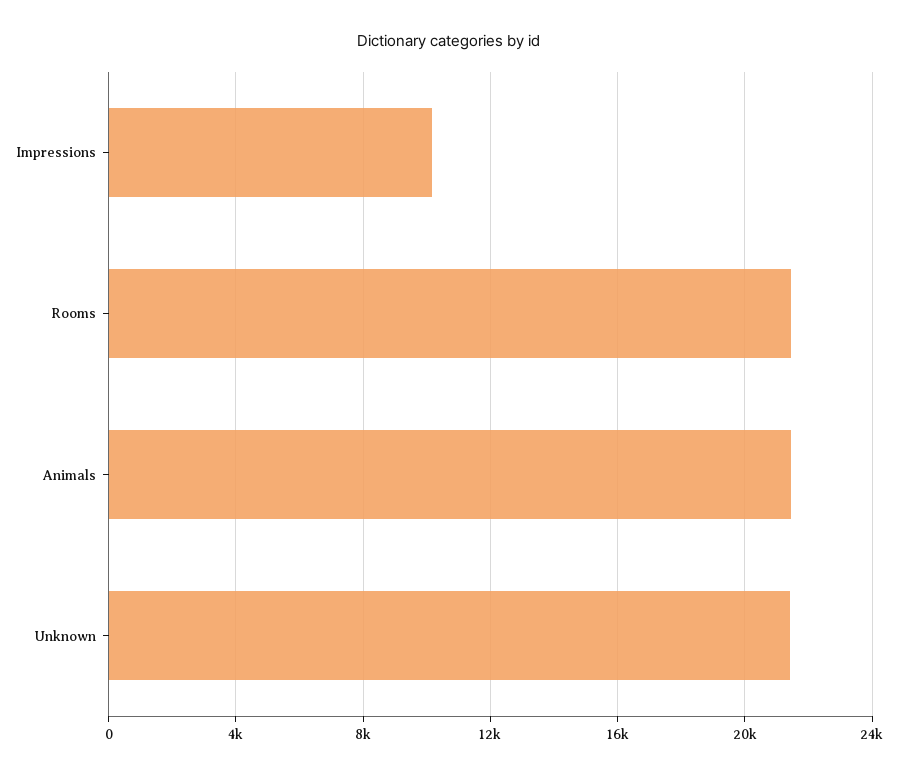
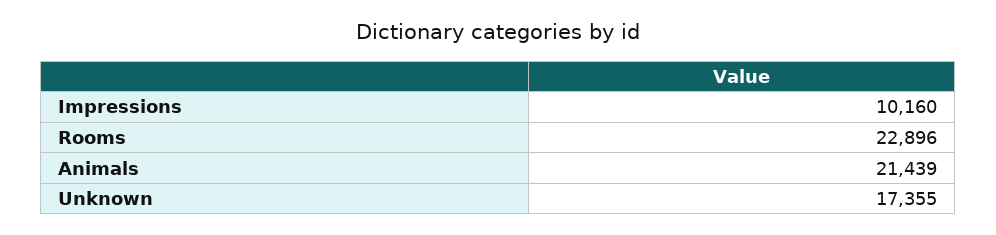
  {
    "Impressions": 10160,
-   "Rooms": 21500,
+   "Rooms": 22896,
    "Animals": 21439,
-   "Unknown": 21500
+   "Unknown": 17355
  }

